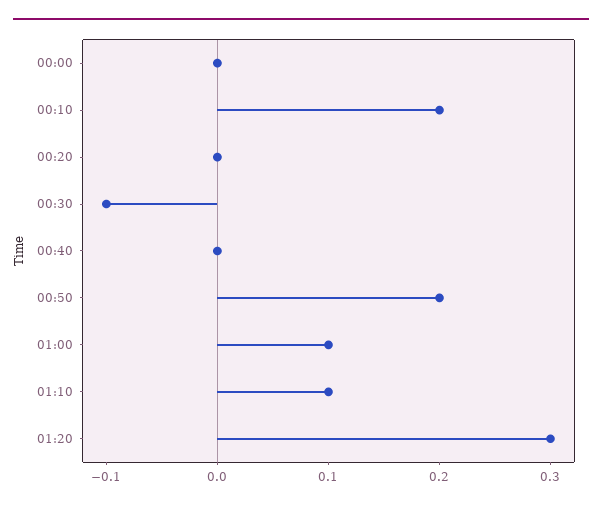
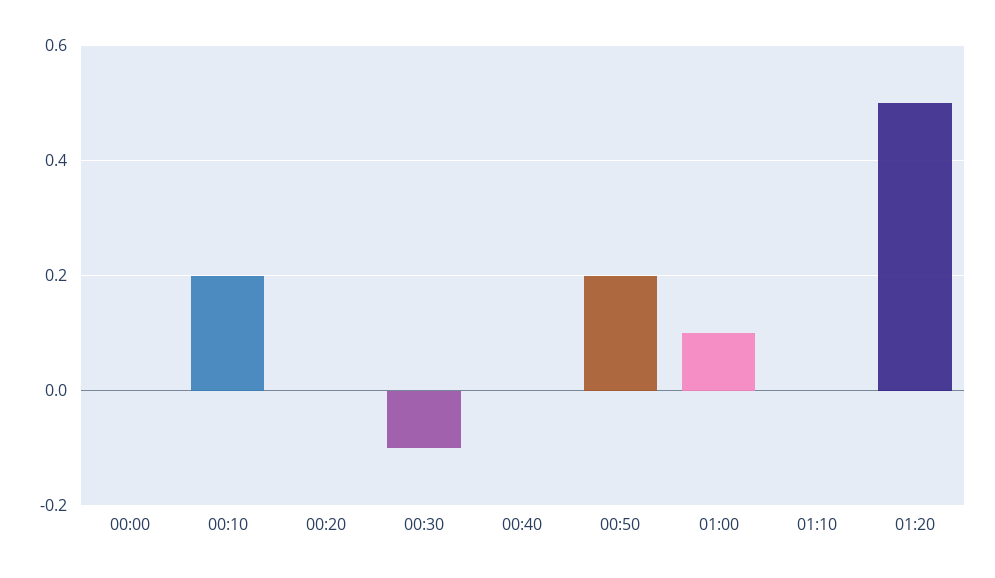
  {
    "00:00": 0,
    "00:10": 0.2,
    "00:20": 0,
    "00:30": -0.1,
    "00:40": 0,
    "00:50": 0.2,
    "01:00": 0.1,
-   "01:10": 0.1,
+   "01:10": 0,
-   "01:20": 0.3
+   "01:20": 0.5
  }

